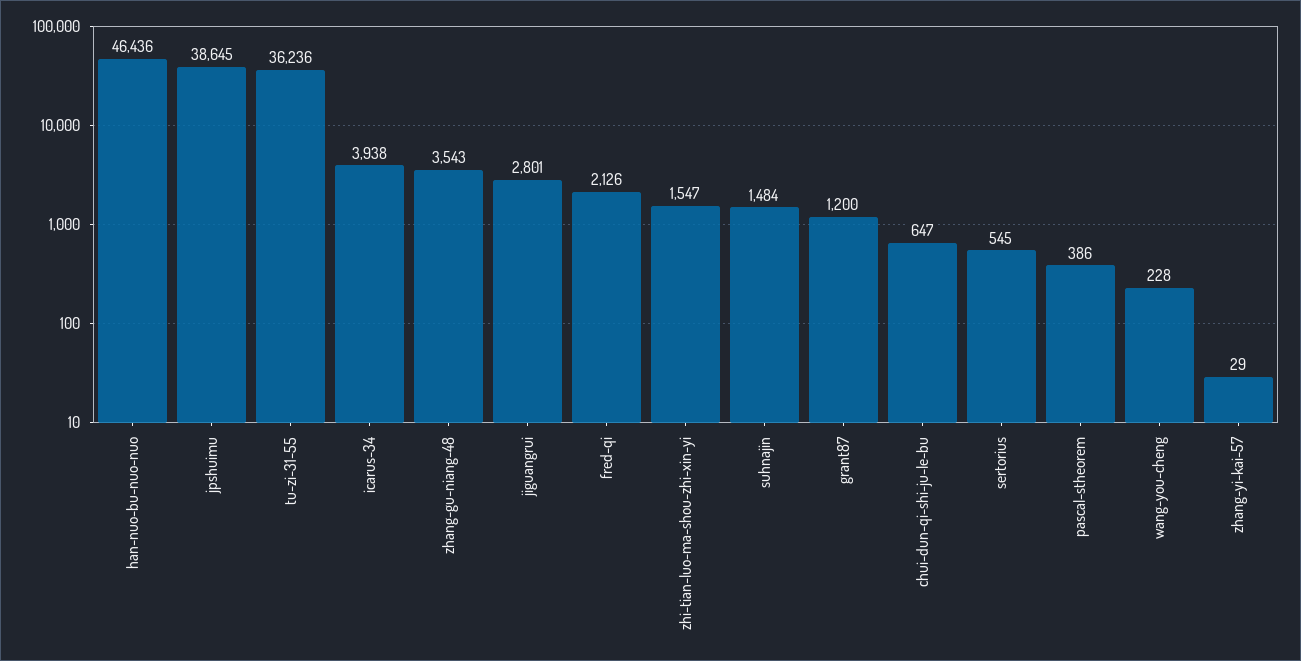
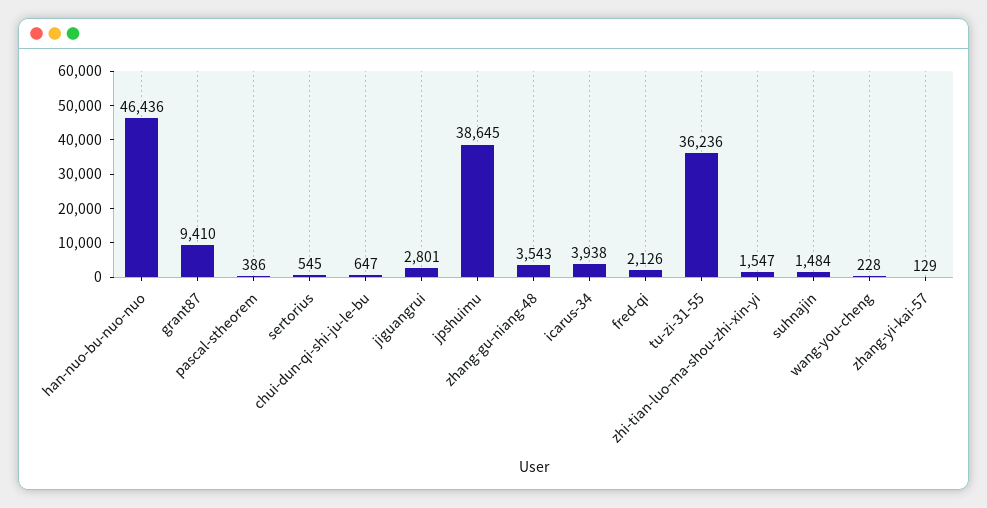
  {
    "han-nuo-bu-nuo-nuo": 46436,
    "jpshuimu": 38645,
    "tu-zi-31-55": 36236,
    "icarus-34": 3938,
    "zhang-gu-niang-48": 3543,
    "jiguangrui": 2801,
    "fred-qi": 2126,
    "zhi-tian-luo-ma-shou-zhi-xin-yi": 1547,
    "suhnajin": 1484,
-   "grant87": 1200,
+   "grant87": 9410,
    "chui-dun-qi-shi-ju-le-bu": 647,
    "sertorius": 545,
    "pascal-stheorem": 386,
    "wang-you-cheng": 228,
-   "zhang-yi-kai-57": 29
+   "zhang-yi-kai-57": 129
  }

